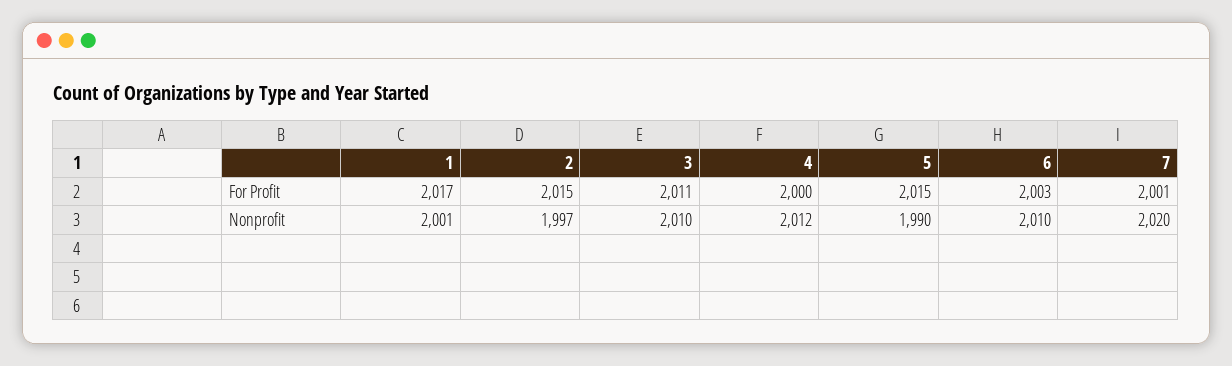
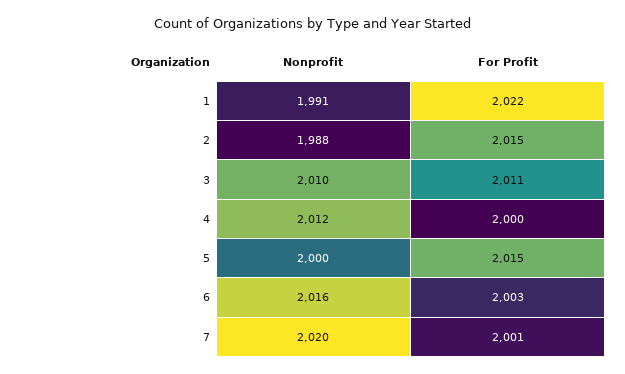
  {
    "1": {
-     "For Profit": 2017,
+     "For Profit": 2022,
-     "Nonprofit": 2001
+     "Nonprofit": 1991
    },
    "2": {
      "For Profit": 2015,
-     "Nonprofit": 1997
+     "Nonprofit": 1988
    },
    "3": {
      "For Profit": 2011,
      "Nonprofit": 2010
    },
    "4": {
      "For Profit": 2000,
      "Nonprofit": 2012
    },
    "5": {
      "For Profit": 2015,
-     "Nonprofit": 1990
+     "Nonprofit": 2000
    },
    "6": {
      "For Profit": 2003,
-     "Nonprofit": 2010
+     "Nonprofit": 2016
    },
    "7": {
      "For Profit": 2001,
      "Nonprofit": 2020
    }
  }

